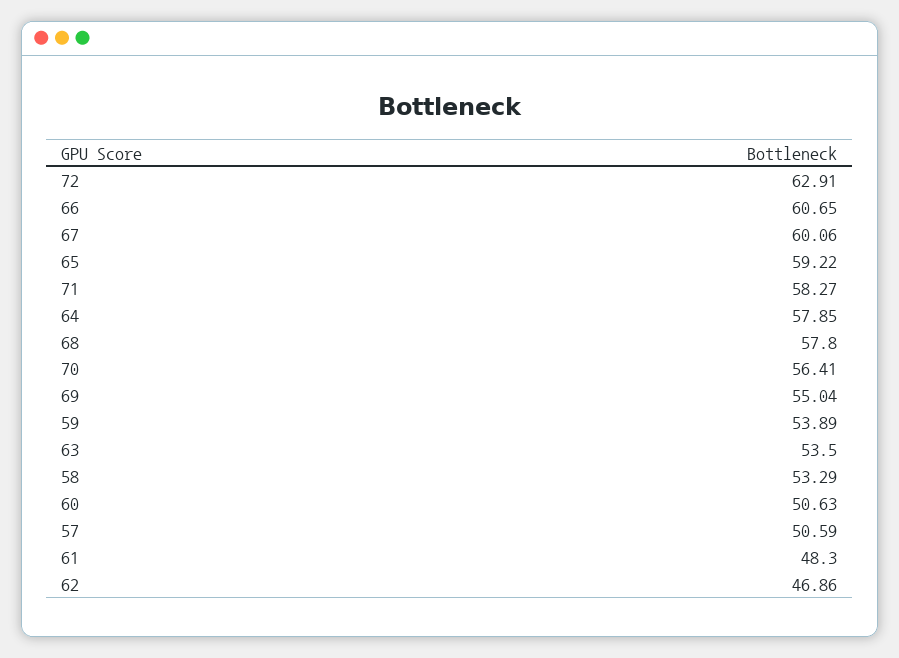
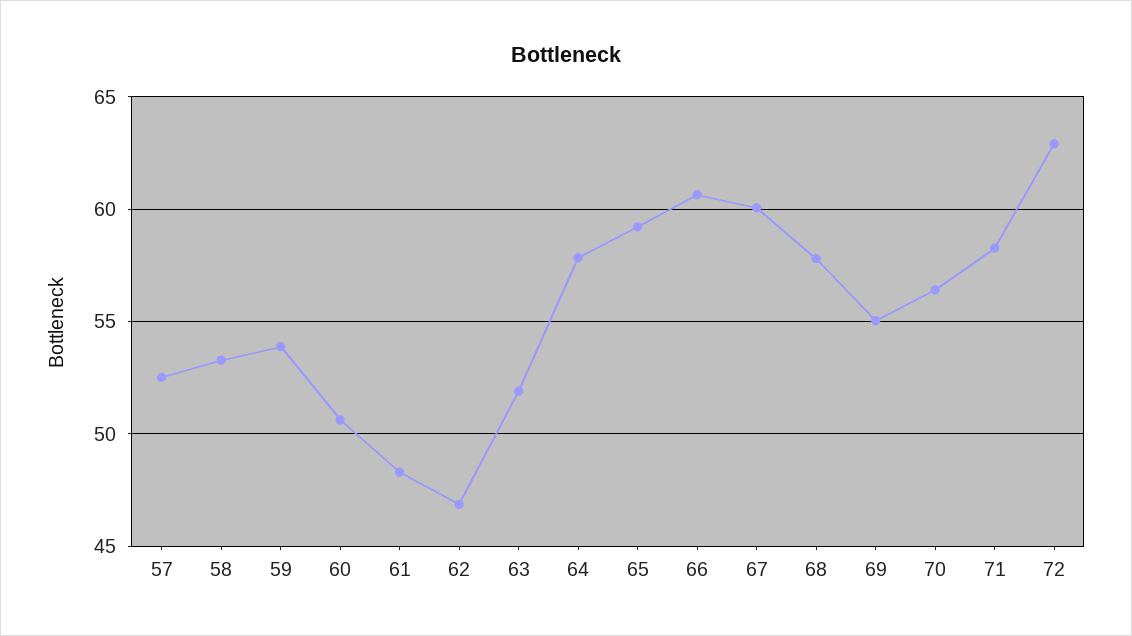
  {
    "72": 62.91,
    "66": 60.65,
    "67": 60.06,
    "65": 59.22,
    "71": 58.27,
    "64": 57.85,
    "68": 57.8,
    "70": 56.41,
    "69": 55.04,
    "59": 53.89,
-   "63": 53.5,
+   "63": 52,
    "58": 53.29,
    "60": 50.63,
-   "57": 50.59,
+   "57": 52.5,
    "61": 48.3,
    "62": 46.86
  }

